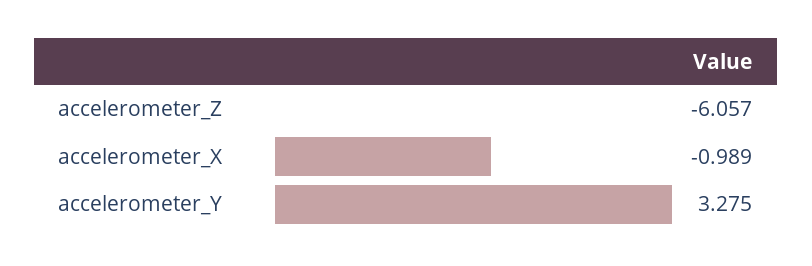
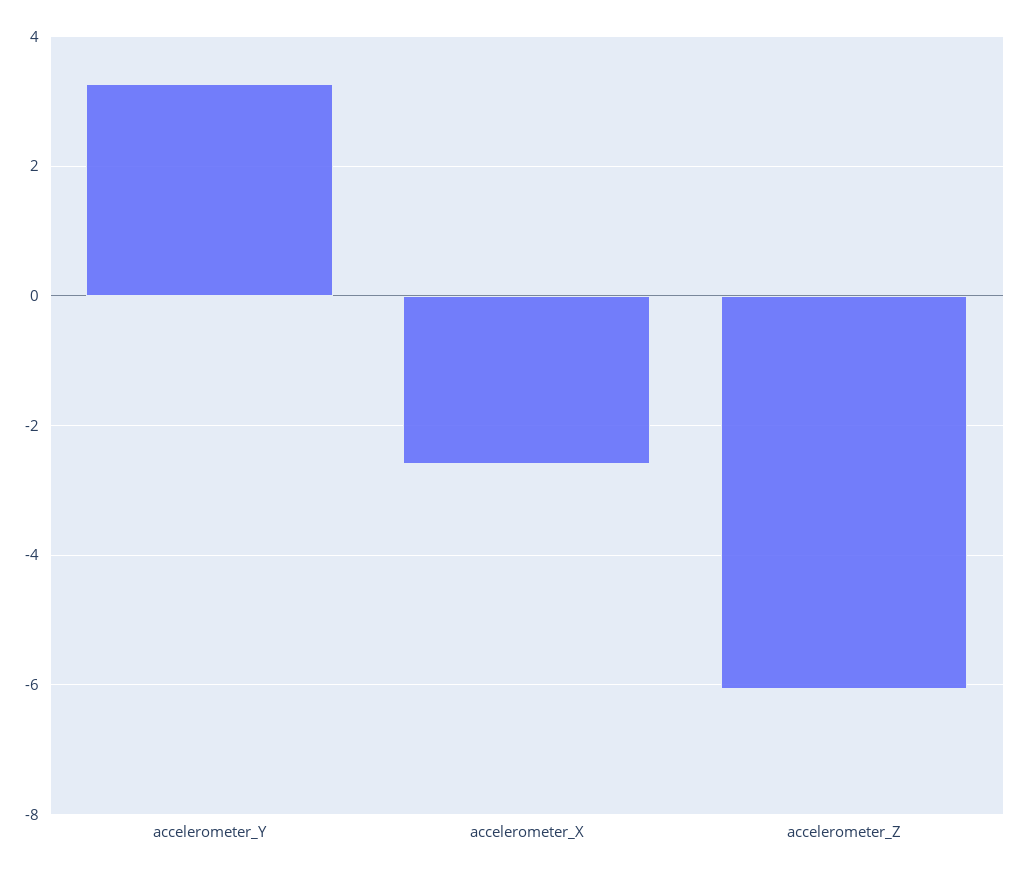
  {
    "accelerometer_Z": -6.057,
-   "accelerometer_X": -0.989,
+   "accelerometer_X": -2.6,
    "accelerometer_Y": 3.275
  }

